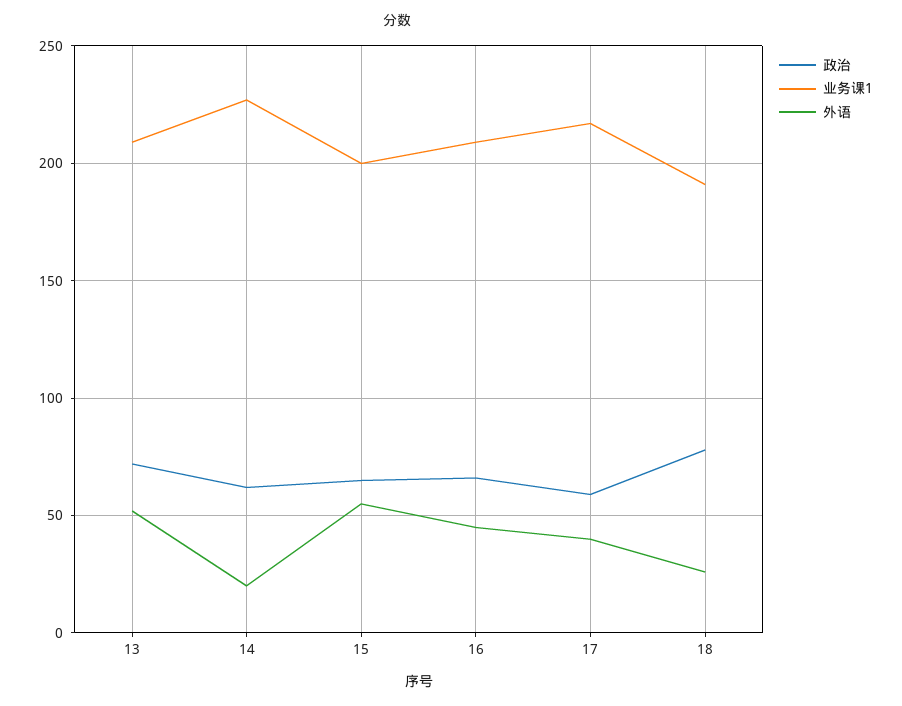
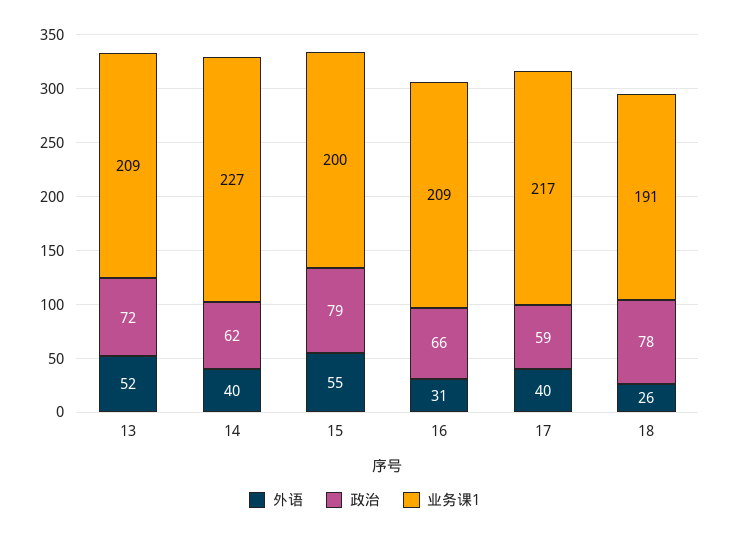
  {
    "政治": {
      "13": 72,
      "14": 62,
-     "15": 65,
+     "15": 79,
      "16": 66,
      "17": 59,
      "18": 78
    },
    "业务课1": {
      "13": 209,
      "14": 227,
      "15": 200,
      "16": 209,
      "17": 217,
      "18": 191
    },
    "外语": {
      "13": 52,
-     "14": 20,
+     "14": 40,
      "15": 55,
-     "16": 45,
+     "16": 31,
      "17": 40,
      "18": 26
    }
  }

